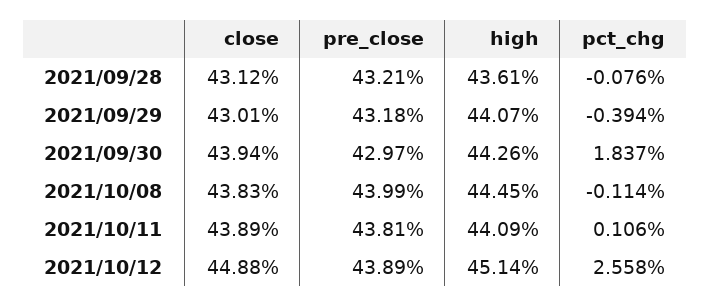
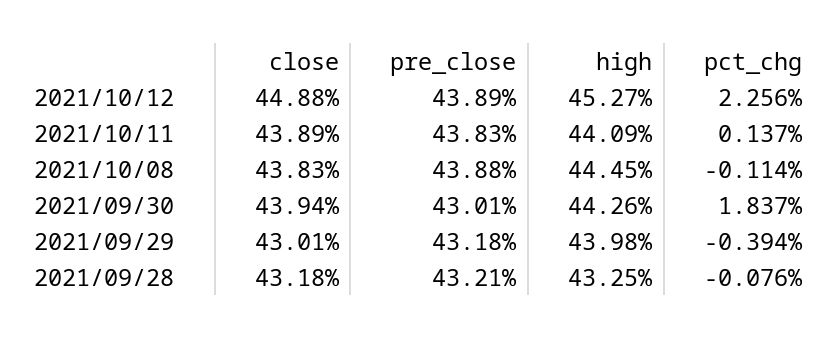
  {
    "close": {
-     "2021/09/28": 43.12,
+     "2021/09/28": 43.18,
      "2021/09/29": 43.01,
      "2021/09/30": 43.94,
      "2021/10/08": 43.83,
      "2021/10/11": 43.89,
      "2021/10/12": 44.88
    },
    "pre_close": {
      "2021/09/28": 43.21,
      "2021/09/29": 43.18,
-     "2021/09/30": 42.97,
+     "2021/09/30": 43.01,
-     "2021/10/08": 43.99,
+     "2021/10/08": 43.88,
-     "2021/10/11": 43.81,
+     "2021/10/11": 43.83,
      "2021/10/12": 43.89
    },
    "high": {
-     "2021/09/28": 43.61,
+     "2021/09/28": 43.25,
-     "2021/09/29": 44.07,
+     "2021/09/29": 43.98,
      "2021/09/30": 44.26,
      "2021/10/08": 44.45,
      "2021/10/11": 44.09,
-     "2021/10/12": 45.14
+     "2021/10/12": 45.27
    },
    "pct_chg": {
      "2021/09/28": -0.076,
      "2021/09/29": -0.394,
      "2021/09/30": 1.837,
      "2021/10/08": -0.114,
-     "2021/10/11": 0.106,
+     "2021/10/11": 0.137,
-     "2021/10/12": 2.558
+     "2021/10/12": 2.256
    }
  }

